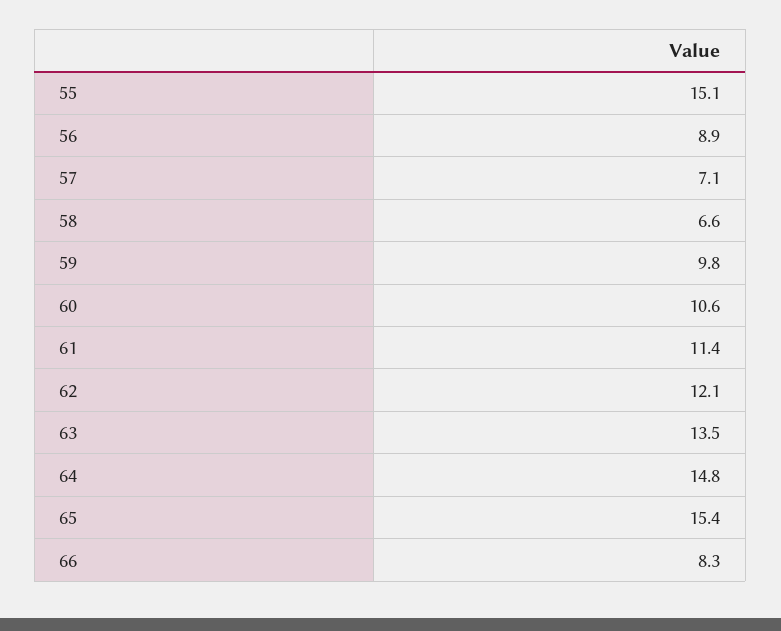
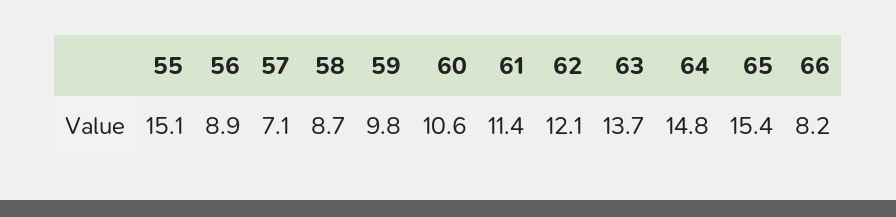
  {
    "55": 15.1,
    "56": 8.9,
    "57": 7.1,
-   "58": 6.6,
+   "58": 8.7,
    "59": 9.8,
    "60": 10.6,
    "61": 11.4,
    "62": 12.1,
-   "63": 13.5,
+   "63": 13.7,
    "64": 14.8,
    "65": 15.4,
-   "66": 8.3
+   "66": 8.2
  }

